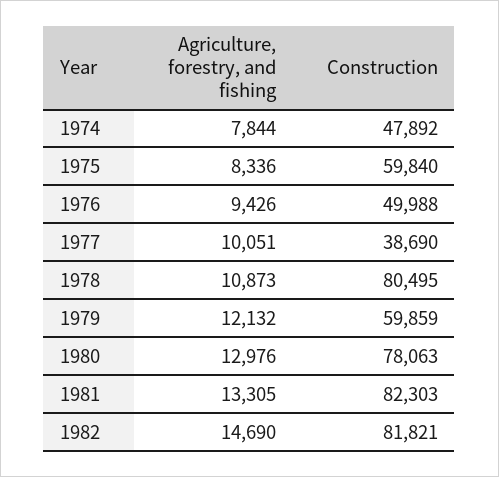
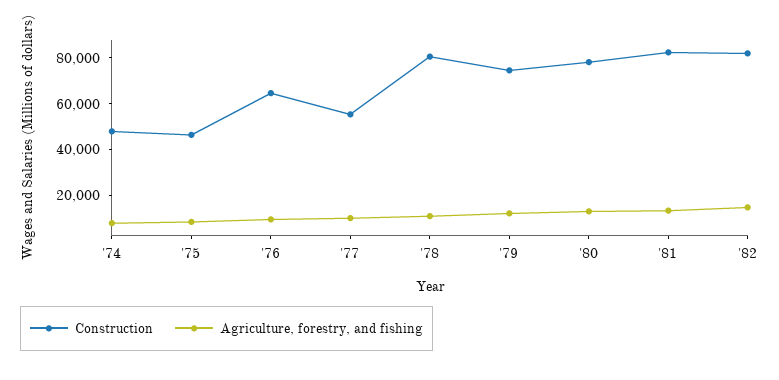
  {
    "Agriculture, forestry, and fishing": {
      "1974": 7844,
      "1975": 8336,
      "1976": 9426,
      "1977": 10051,
      "1978": 10873,
      "1979": 12132,
      "1980": 12976,
      "1981": 13305,
      "1982": 14690
    },
    "Construction": {
      "1974": 47892,
-     "1975": 59840,
+     "1975": 45000,
-     "1976": 49988,
+     "1976": 65000,
-     "1977": 38690,
+     "1977": 55000,
      "1978": 80495,
-     "1979": 59859,
+     "1979": 75000,
      "1980": 78063,
      "1981": 82303,
      "1982": 81821
    }
  }

